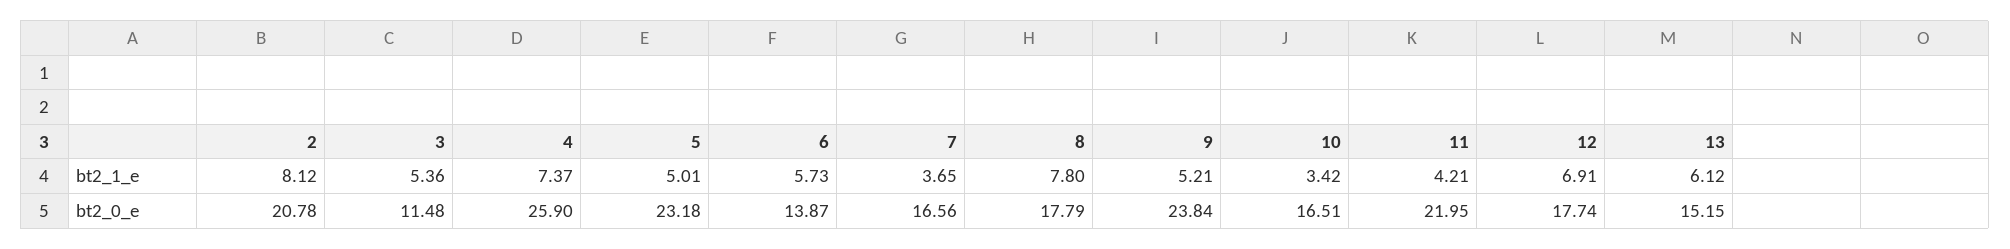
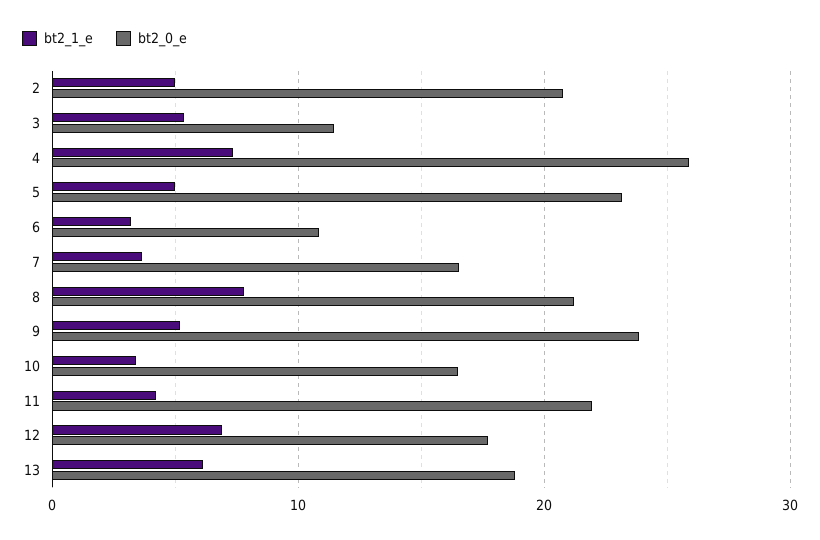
  {
    "bt2_1_e": {
-     "2": 8.12,
+     "2": 5,
      "3": 5.36,
      "4": 7.37,
      "5": 5.01,
-     "6": 5.73,
+     "6": 3,
      "7": 3.65,
      "8": 7.8,
      "9": 5.21,
      "10": 3.42,
      "11": 4.21,
      "12": 6.91,
      "13": 6.12
    },
    "bt2_0_e": {
      "2": 20.78,
      "3": 11.48,
      "4": 25.9,
      "5": 23.18,
-     "6": 13.87,
+     "6": 11,
      "7": 16.56,
-     "8": 17.79,
+     "8": 21,
      "9": 23.84,
      "10": 16.51,
      "11": 21.95,
      "12": 17.74,
-     "13": 15.15
+     "13": 19
    }
  }

